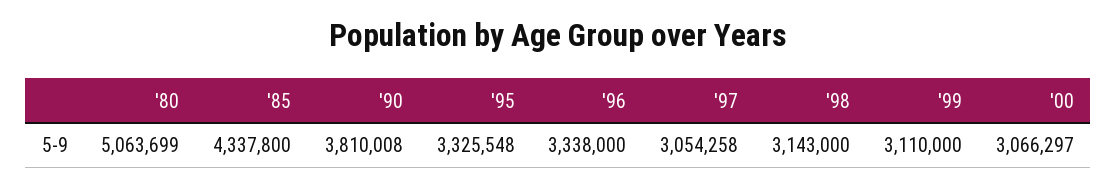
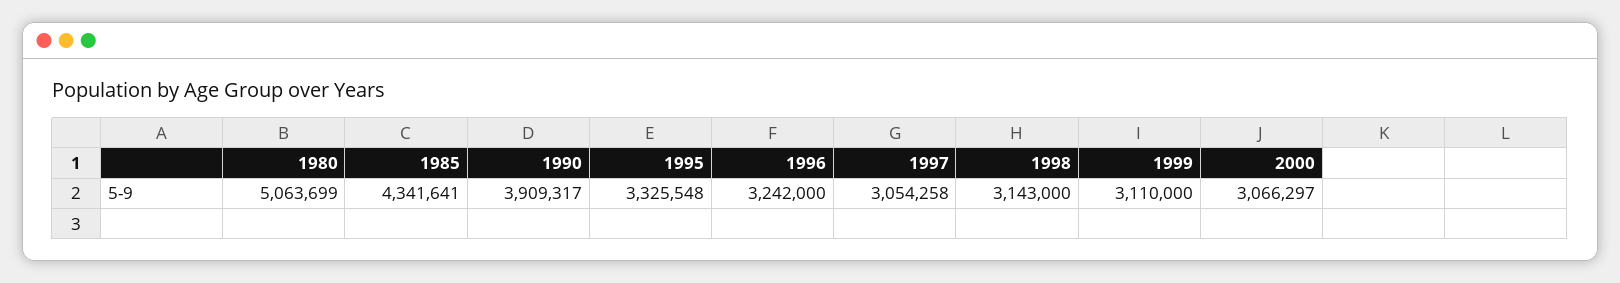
  {
    "'80": 5063699,
-   "'85": 4337800,
+   "'85": 4341641,
-   "'90": 3810008,
+   "'90": 3909317,
    "'95": 3325548,
-   "'96": 3338000,
+   "'96": 3242000,
    "'97": 3054258,
    "'98": 3143000,
    "'99": 3110000,
    "'00": 3066297
  }

